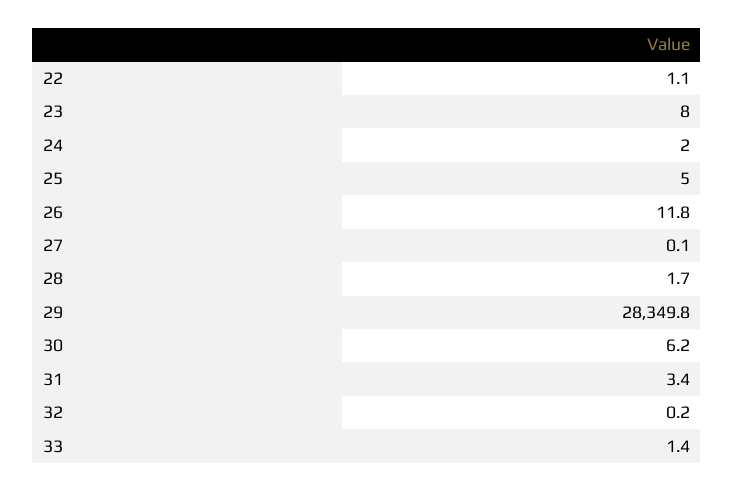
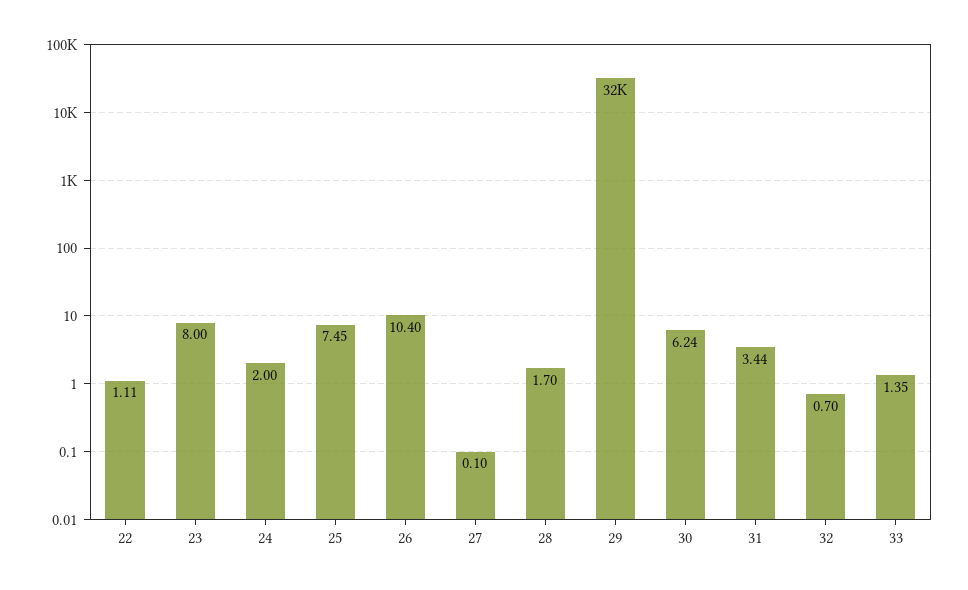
  {
    "22": 1.11,
    "23": 8,
    "24": 2,
-   "25": 5,
+   "25": 7.45,
-   "26": 11.8,
+   "26": 10.4,
    "27": 0.1,
    "28": 1.7,
-   "29": 28349.8,
+   "29": 32000,
    "30": 6.24,
    "31": 3.44,
-   "32": 0.2,
+   "32": 0.7,
    "33": 1.35
  }

